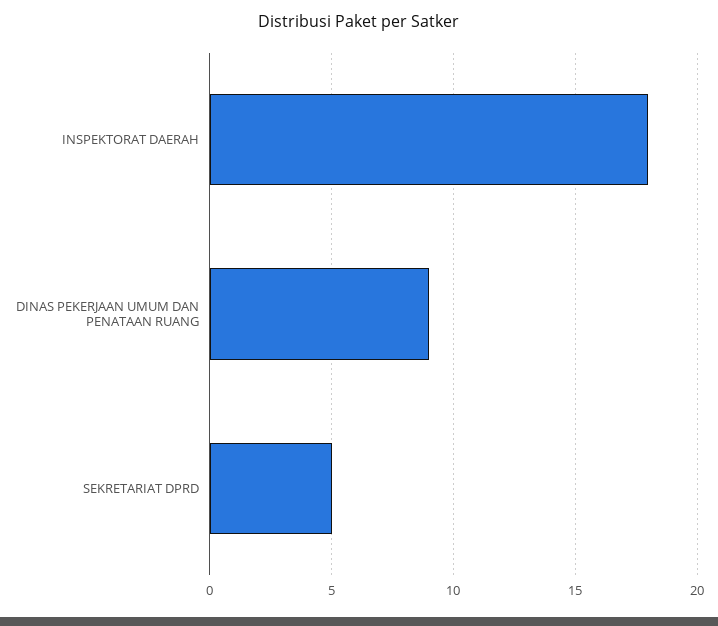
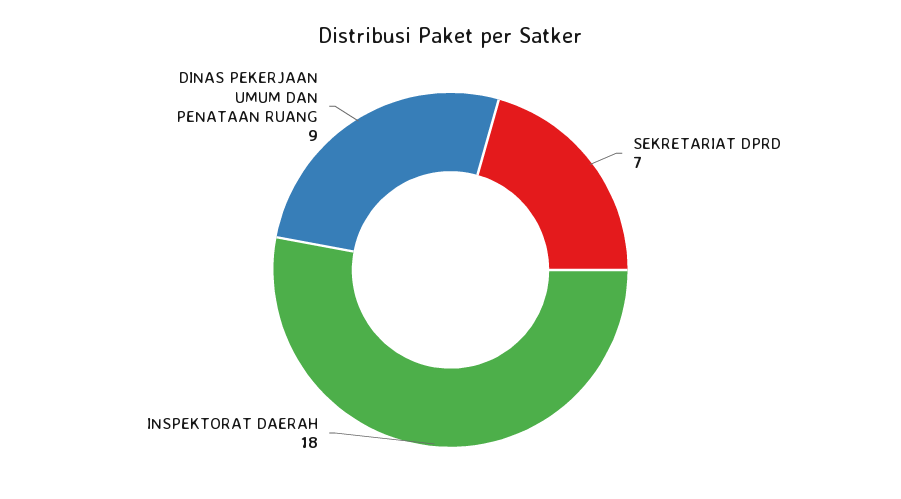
  {
    "INSPEKTORAT DAERAH": 18,
    "DINAS PEKERJAAN UMUM DAN PENATAAN RUANG": 9,
-   "SEKRETARIAT DPRD": 5
+   "SEKRETARIAT DPRD": 7
  }

